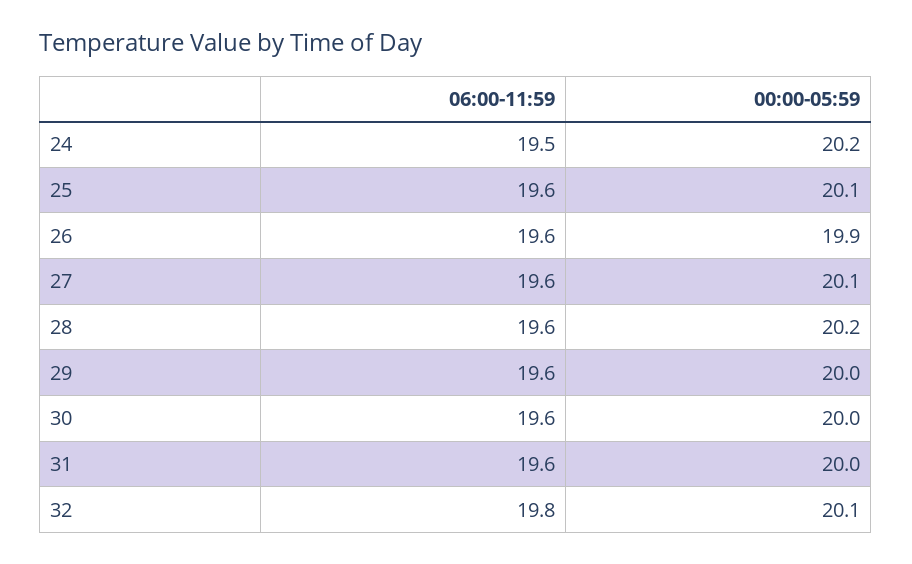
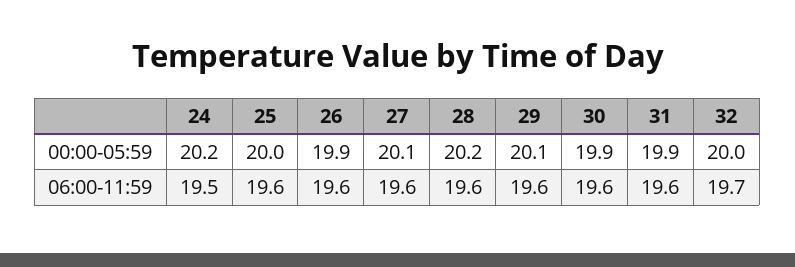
  {
    "06:00-11:59": {
      "24": 19.5,
      "25": 19.6,
      "26": 19.6,
      "27": 19.6,
      "28": 19.6,
      "29": 19.6,
      "30": 19.6,
      "31": 19.6,
-     "32": 19.8
+     "32": 19.7
    },
    "00:00-05:59": {
      "24": 20.2,
-     "25": 20.1,
+     "25": 20,
      "26": 19.9,
      "27": 20.1,
      "28": 20.2,
-     "29": 20,
+     "29": 20.1,
-     "30": 20,
+     "30": 19.9,
-     "31": 20,
+     "31": 19.9,
-     "32": 20.1
+     "32": 20
    }
  }

